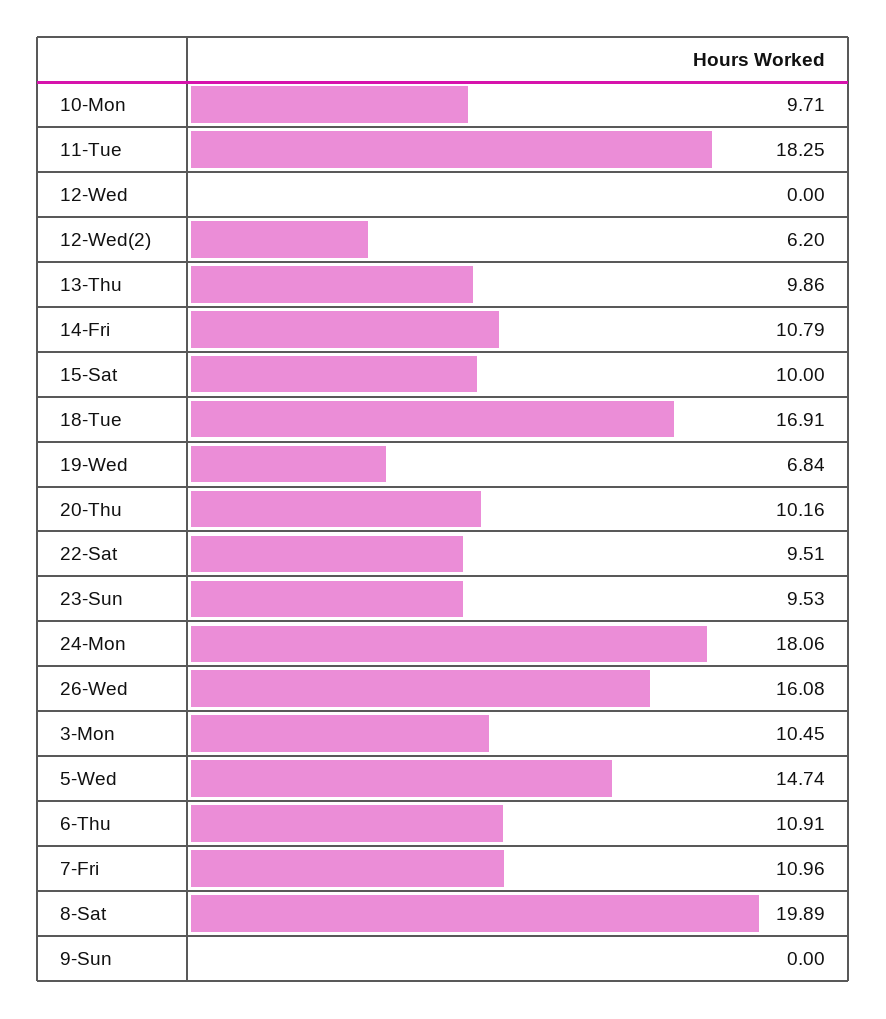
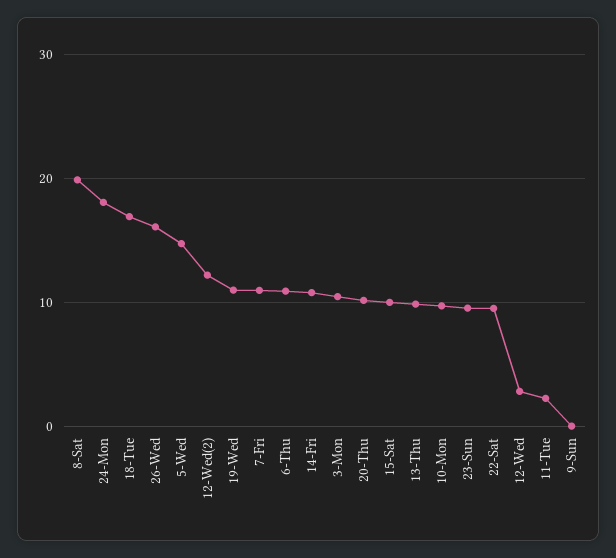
  {
    "10-Mon": 9.71,
-   "11-Tue": 18.25,
+   "11-Tue": 2,
-   "12-Wed": 0,
+   "12-Wed": 3,
-   "12-Wed(2)": 6.2,
+   "12-Wed(2)": 12,
    "13-Thu": 9.86,
    "14-Fri": 10.79,
    "15-Sat": 10,
    "18-Tue": 16.91,
-   "19-Wed": 6.84,
+   "19-Wed": 11,
    "20-Thu": 10.16,
    "22-Sat": 9.51,
    "23-Sun": 9.53,
    "24-Mon": 18.06,
    "26-Wed": 16.08,
    "3-Mon": 10.45,
    "5-Wed": 14.74,
    "6-Thu": 10.91,
    "7-Fri": 10.96,
    "8-Sat": 19.89,
    "9-Sun": 0
  }

